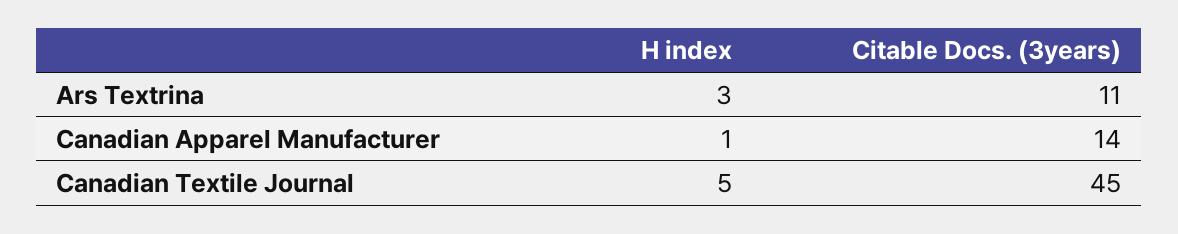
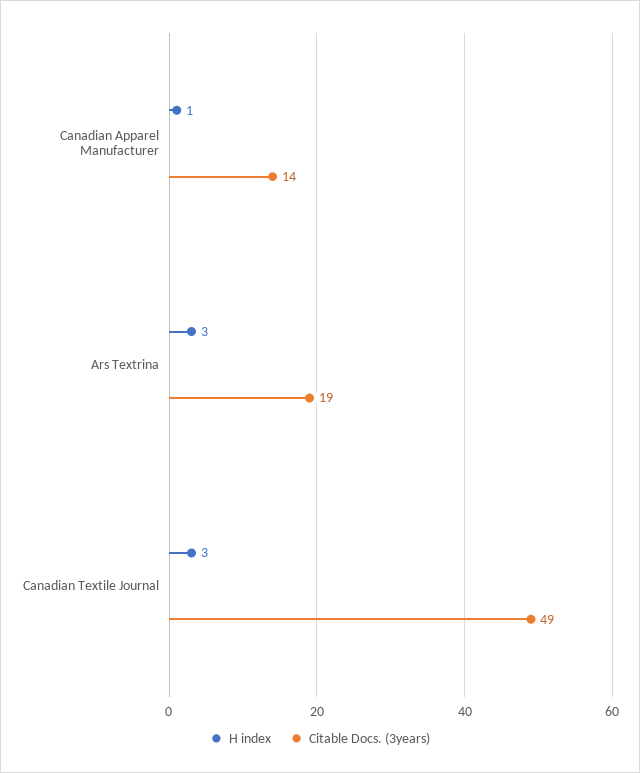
  {
    "H index": {
      "Ars Textrina": 3,
      "Canadian Apparel Manufacturer": 1,
-     "Canadian Textile Journal": 5
+     "Canadian Textile Journal": 3
    },
    "Citable Docs. (3years)": {
-     "Ars Textrina": 11,
+     "Ars Textrina": 19,
      "Canadian Apparel Manufacturer": 14,
-     "Canadian Textile Journal": 45
+     "Canadian Textile Journal": 49
    }
  }

